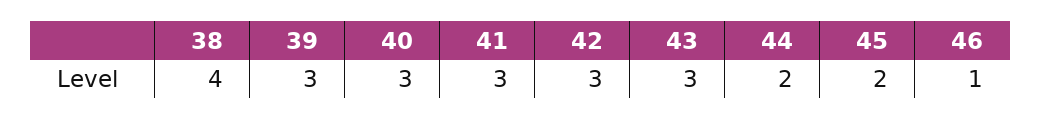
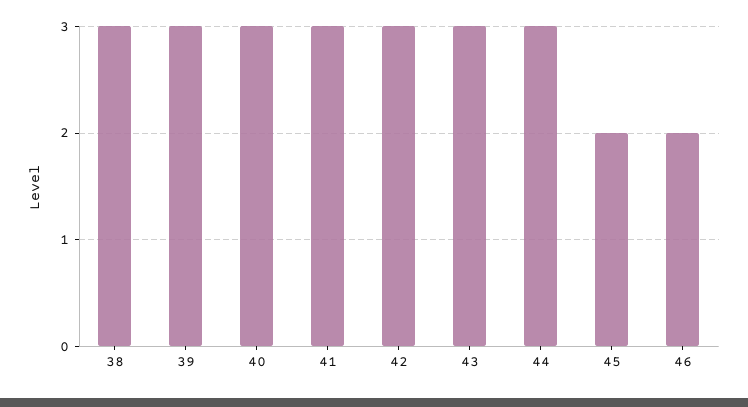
  {
-   "38": 4,
+   "38": 3,
    "39": 3,
    "40": 3,
    "41": 3,
    "42": 3,
    "43": 3,
-   "44": 2,
+   "44": 3,
    "45": 2,
-   "46": 1
+   "46": 2
  }

